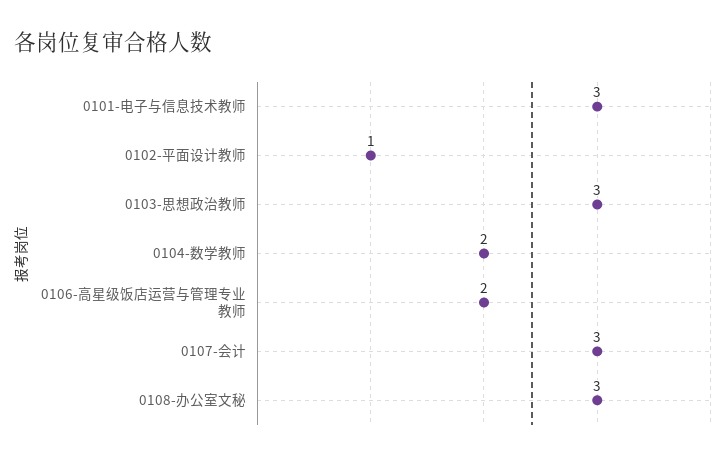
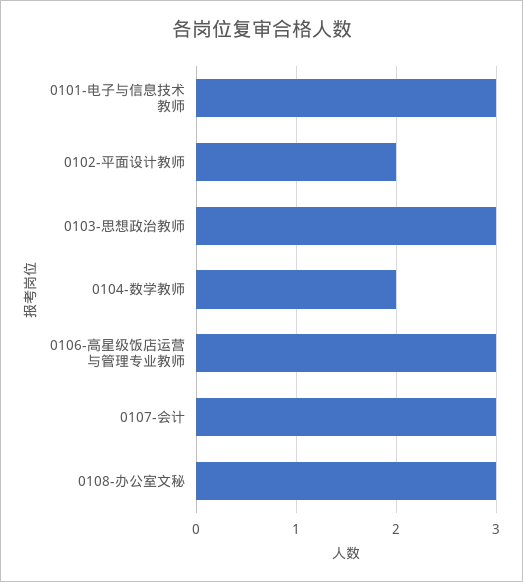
  {
    "0101-电子与信息技术教师": 3,
-   "0102-平面设计教师": 1,
+   "0102-平面设计教师": 2,
    "0103-思想政治教师": 3,
    "0104-数学教师": 2,
-   "0106-高星级饭店运营与管理专业教师": 2,
+   "0106-高星级饭店运营与管理专业教师": 3,
    "0107-会计": 3,
    "0108-办公室文秘": 3
  }

